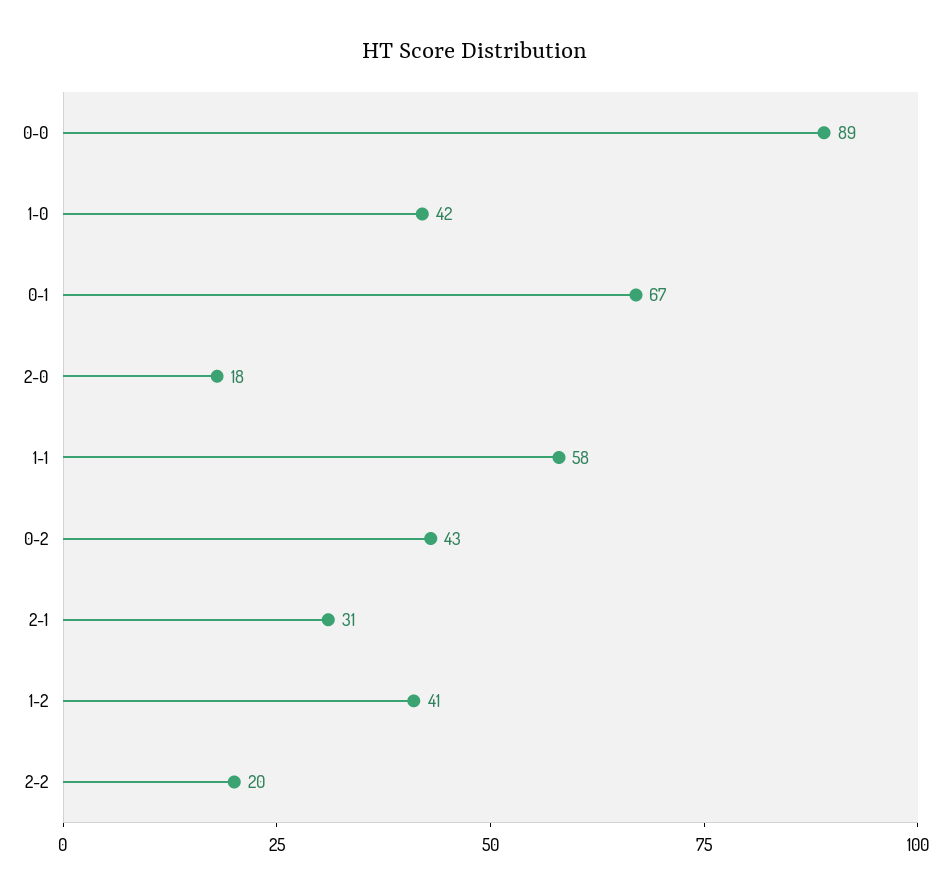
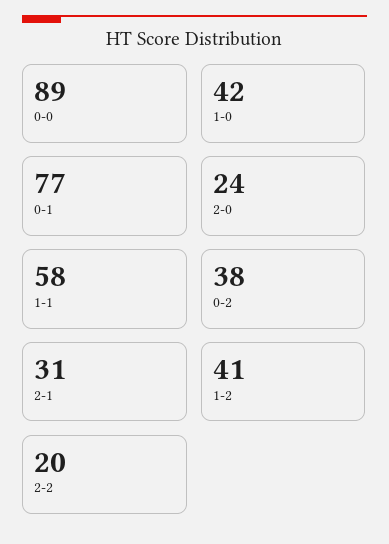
  {
    "0-0": 89,
    "1-0": 42,
-   "0-1": 67,
+   "0-1": 77,
-   "2-0": 18,
+   "2-0": 24,
    "1-1": 58,
-   "0-2": 43,
+   "0-2": 38,
    "2-1": 31,
    "1-2": 41,
    "2-2": 20
  }

